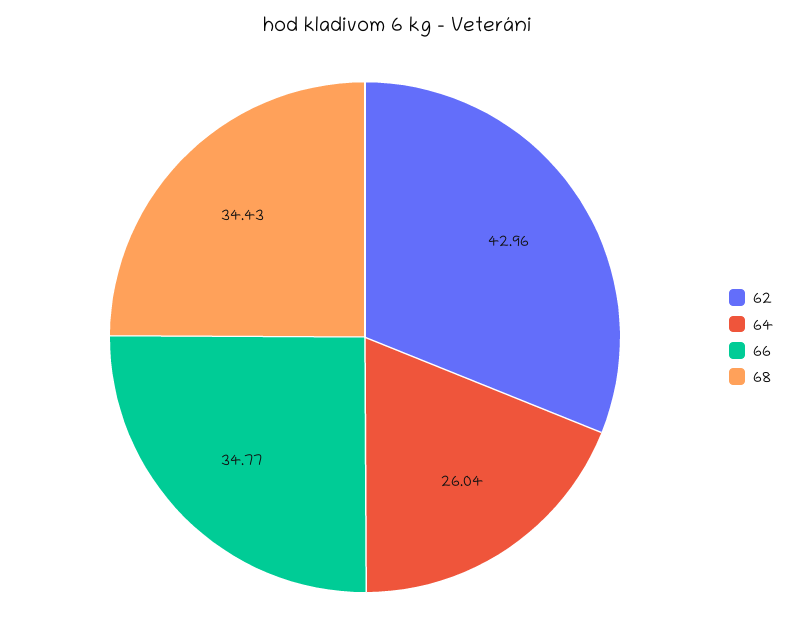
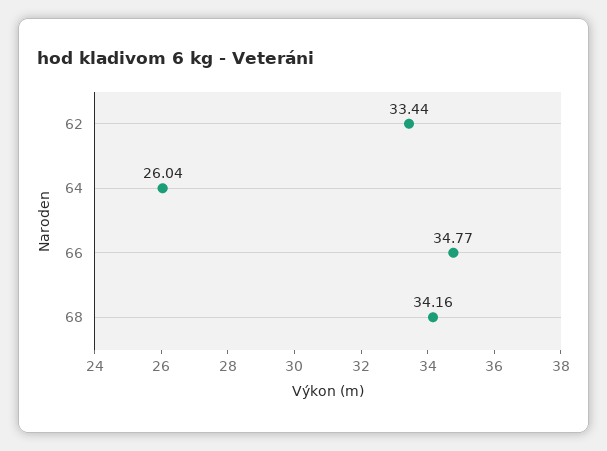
  {
-   "62": 42.96,
+   "62": 33.44,
    "64": 26.04,
    "66": 34.77,
-   "68": 34.43
+   "68": 34.16
  }

